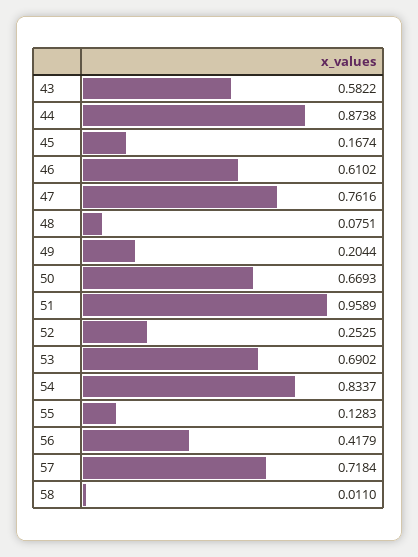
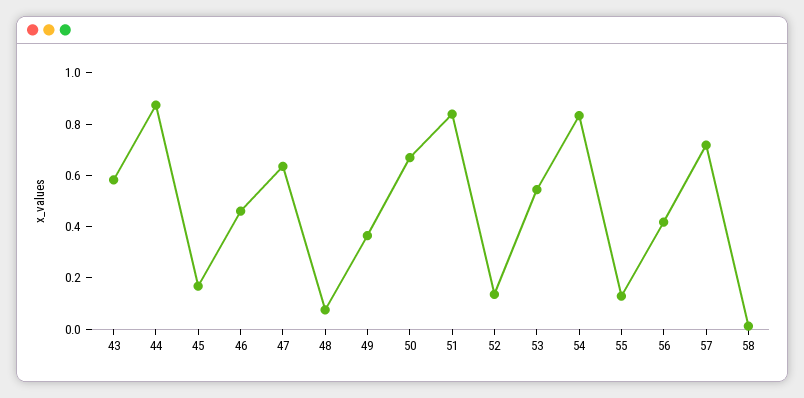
  {
    "43": 0.5822,
    "44": 0.8738,
    "45": 0.1674,
-   "46": 0.6102,
+   "46": 0.45,
-   "47": 0.7616,
+   "47": 0.65,
    "48": 0.0751,
-   "49": 0.2044,
+   "49": 0.35,
    "50": 0.6693,
-   "51": 0.9589,
+   "51": 0.85,
-   "52": 0.2525,
+   "52": 0.15,
-   "53": 0.6902,
+   "53": 0.55,
    "54": 0.8337,
    "55": 0.1283,
    "56": 0.4179,
    "57": 0.7184,
    "58": 0.011
  }

